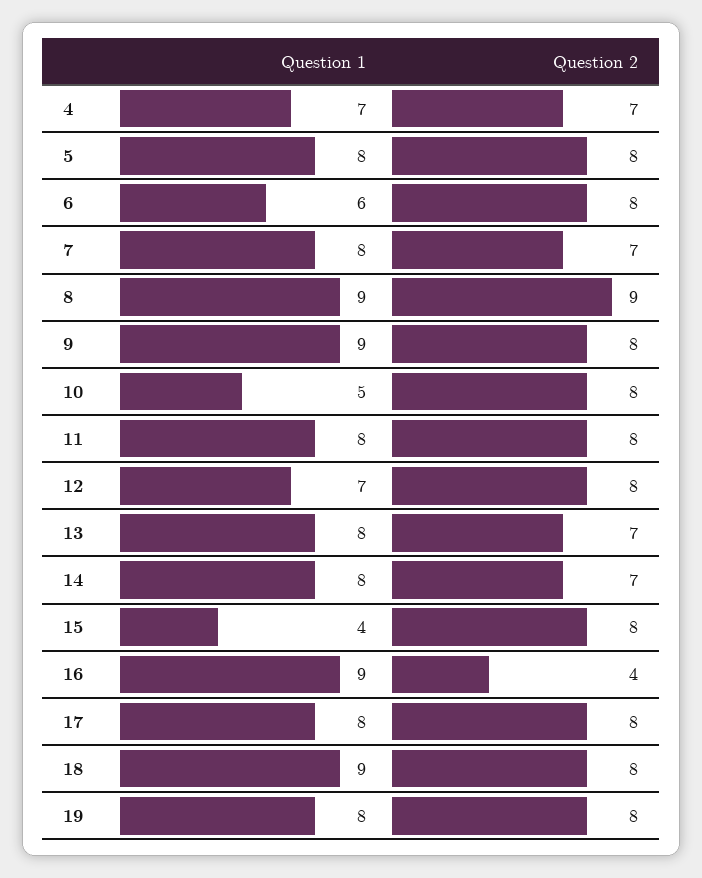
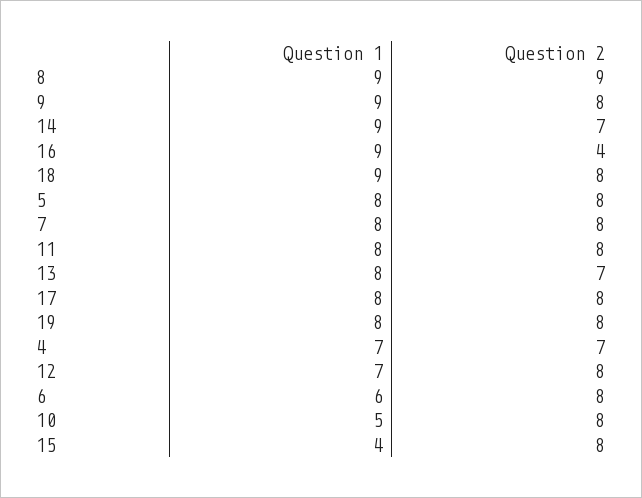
  {
    "Question 1": {
      "4": 7,
      "5": 8,
      "6": 6,
      "7": 8,
      "8": 9,
      "9": 9,
      "10": 5,
      "11": 8,
      "12": 7,
      "13": 8,
-     "14": 8,
+     "14": 9,
      "15": 4,
      "16": 9,
      "17": 8,
      "18": 9,
      "19": 8
    },
    "Question 2": {
      "4": 7,
      "5": 8,
      "6": 8,
-     "7": 7,
+     "7": 8,
      "8": 9,
      "9": 8,
      "10": 8,
      "11": 8,
      "12": 8,
      "13": 7,
      "14": 7,
      "15": 8,
      "16": 4,
      "17": 8,
      "18": 8,
      "19": 8
    }
  }

